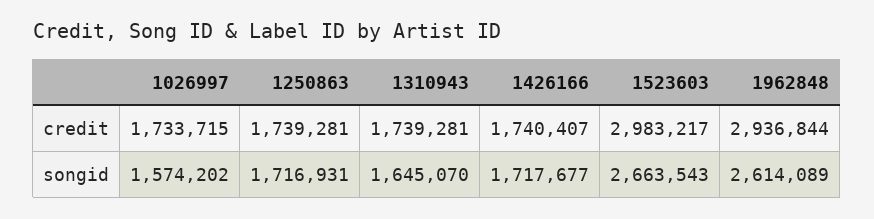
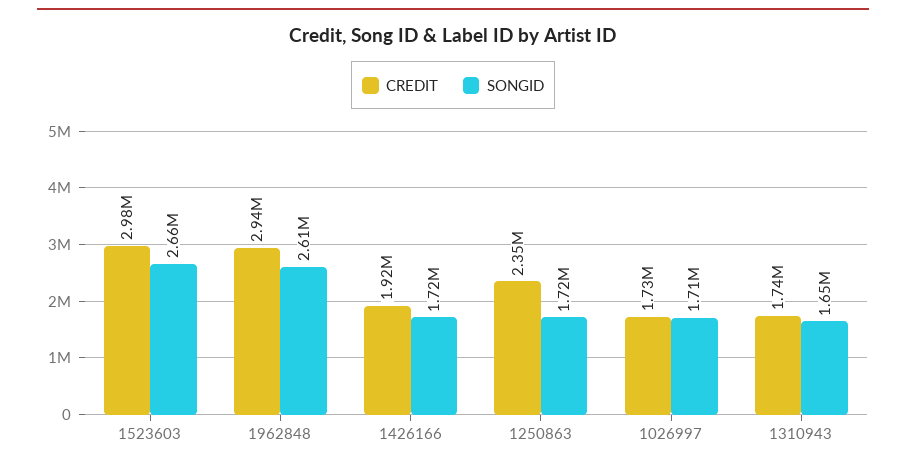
  {
    "credit": {
      "1026997": 1733715,
-     "1250863": 1739281,
+     "1250863": 2350000,
      "1310943": 1739281,
-     "1426166": 1740407,
+     "1426166": 1920000,
      "1523603": 2983217,
      "1962848": 2936844
    },
    "songid": {
-     "1026997": 1574202,
+     "1026997": 1710000,
      "1250863": 1716931,
      "1310943": 1645070,
      "1426166": 1717677,
      "1523603": 2663543,
      "1962848": 2614089
    }
  }

